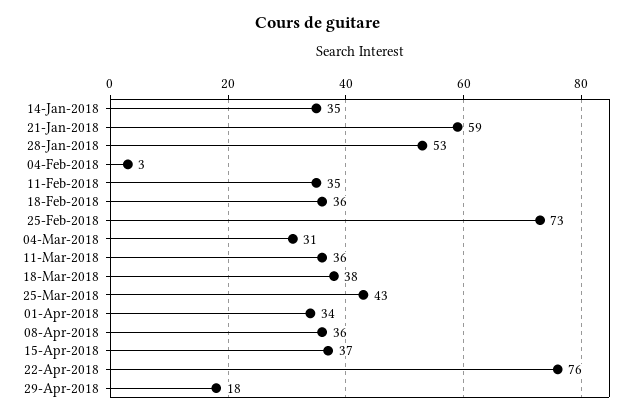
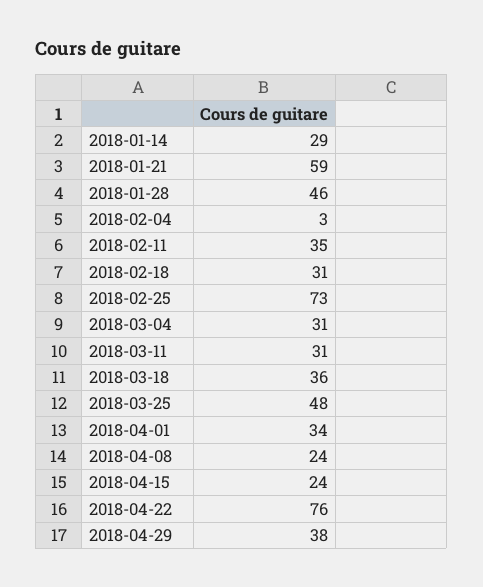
  {
-   "14-Jan-2018": 35,
+   "14-Jan-2018": 29,
    "21-Jan-2018": 59,
-   "28-Jan-2018": 53,
+   "28-Jan-2018": 46,
    "04-Feb-2018": 3,
    "11-Feb-2018": 35,
-   "18-Feb-2018": 36,
+   "18-Feb-2018": 31,
    "25-Feb-2018": 73,
    "04-Mar-2018": 31,
-   "11-Mar-2018": 36,
+   "11-Mar-2018": 31,
-   "18-Mar-2018": 38,
+   "18-Mar-2018": 36,
-   "25-Mar-2018": 43,
+   "25-Mar-2018": 48,
    "01-Apr-2018": 34,
-   "08-Apr-2018": 36,
+   "08-Apr-2018": 24,
-   "15-Apr-2018": 37,
+   "15-Apr-2018": 24,
    "22-Apr-2018": 76,
-   "29-Apr-2018": 18
+   "29-Apr-2018": 38
  }

